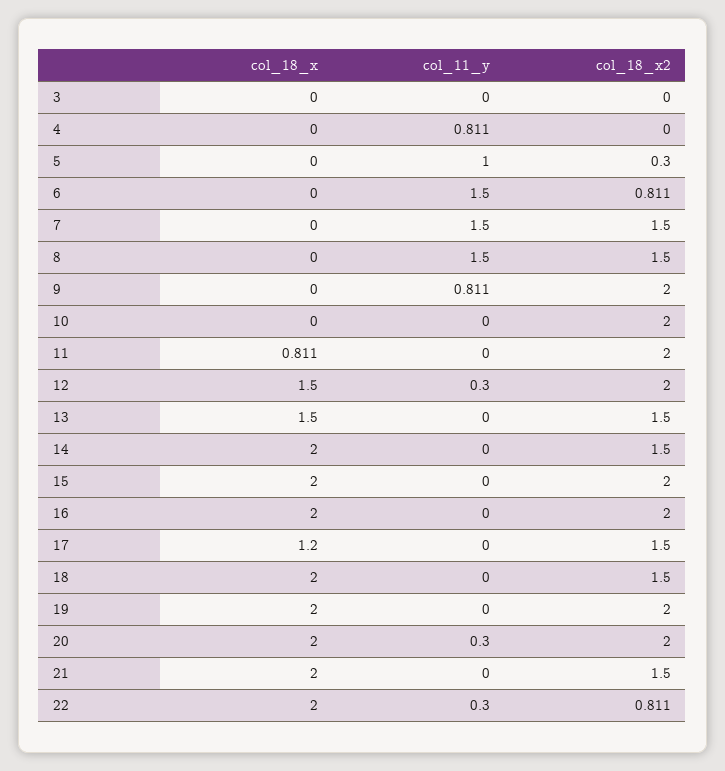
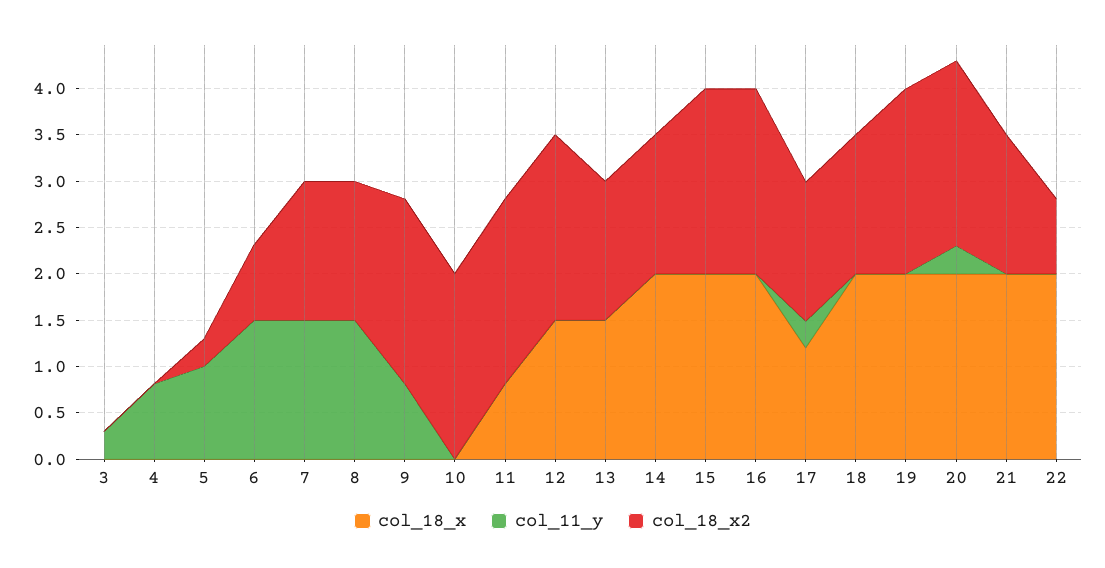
  {
    "col_18_x": {
      "3": 0,
      "4": 0,
      "5": 0,
      "6": 0,
      "7": 0,
      "8": 0,
      "9": 0,
      "10": 0,
      "11": 0.811,
      "12": 1.5,
      "13": 1.5,
      "14": 2,
      "15": 2,
      "16": 2,
      "17": 1.2,
      "18": 2,
      "19": 2,
      "20": 2,
      "21": 2,
      "22": 2
    },
    "col_11_y": {
-     "3": 0,
+     "3": 0.3,
      "4": 0.811,
      "5": 1,
      "6": 1.5,
      "7": 1.5,
      "8": 1.5,
      "9": 0.811,
      "10": 0,
      "11": 0,
-     "12": 0.3,
+     "12": 0,
      "13": 0,
      "14": 0,
      "15": 0,
      "16": 0,
-     "17": 0,
+     "17": 0.3,
      "18": 0,
      "19": 0,
      "20": 0.3,
      "21": 0,
-     "22": 0.3
+     "22": 0
    },
    "col_18_x2": {
      "3": 0,
      "4": 0,
      "5": 0.3,
      "6": 0.811,
      "7": 1.5,
      "8": 1.5,
      "9": 2,
      "10": 2,
      "11": 2,
      "12": 2,
      "13": 1.5,
      "14": 1.5,
      "15": 2,
      "16": 2,
      "17": 1.5,
      "18": 1.5,
      "19": 2,
      "20": 2,
      "21": 1.5,
      "22": 0.811
    }
  }

